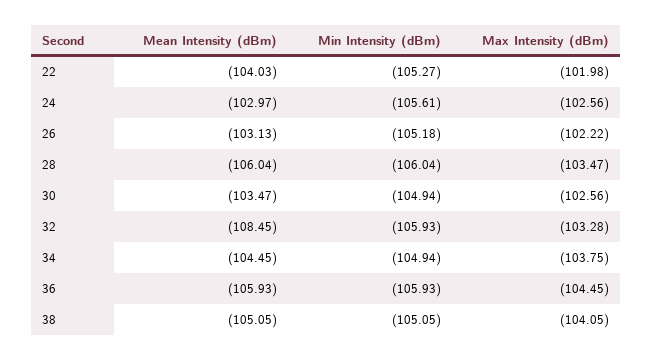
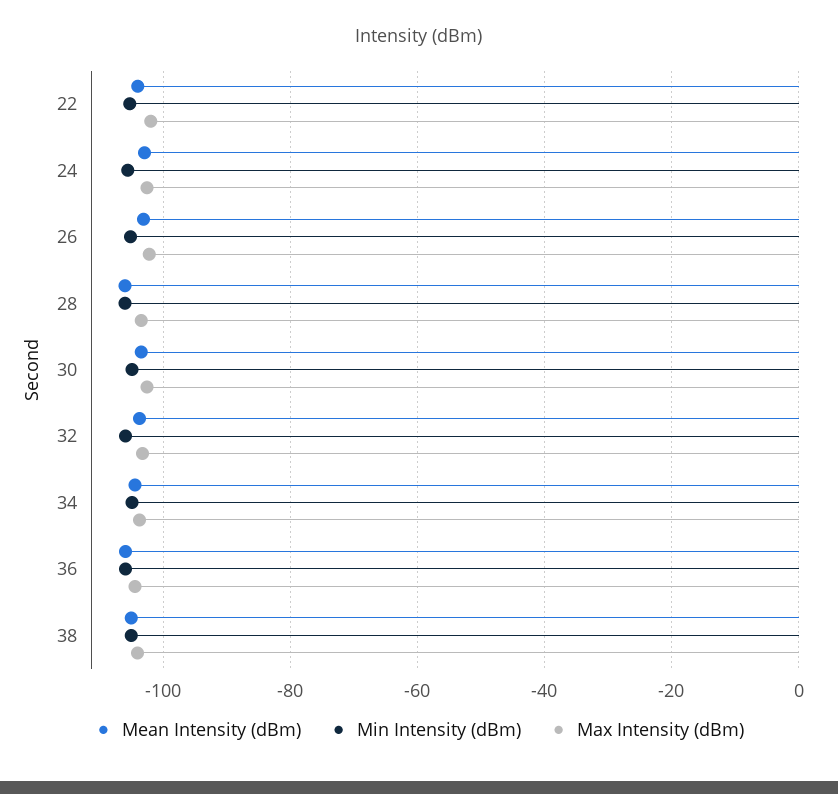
  {
    "Mean Intensity (dBm)": {
      "22": -104.03,
      "24": -102.97,
      "26": -103.13,
      "28": -106.04,
      "30": -103.47,
-     "32": -108.45,
+     "32": -104,
      "34": -104.45,
      "36": -105.93,
      "38": -105.05
    },
    "Min Intensity (dBm)": {
      "22": -105.27,
      "24": -105.61,
      "26": -105.18,
      "28": -106.04,
      "30": -104.94,
      "32": -105.93,
      "34": -104.94,
      "36": -105.93,
      "38": -105.05
    },
    "Max Intensity (dBm)": {
      "22": -101.98,
      "24": -102.56,
      "26": -102.22,
      "28": -103.47,
      "30": -102.56,
      "32": -103.28,
      "34": -103.75,
      "36": -104.45,
      "38": -104.05
    }
  }

